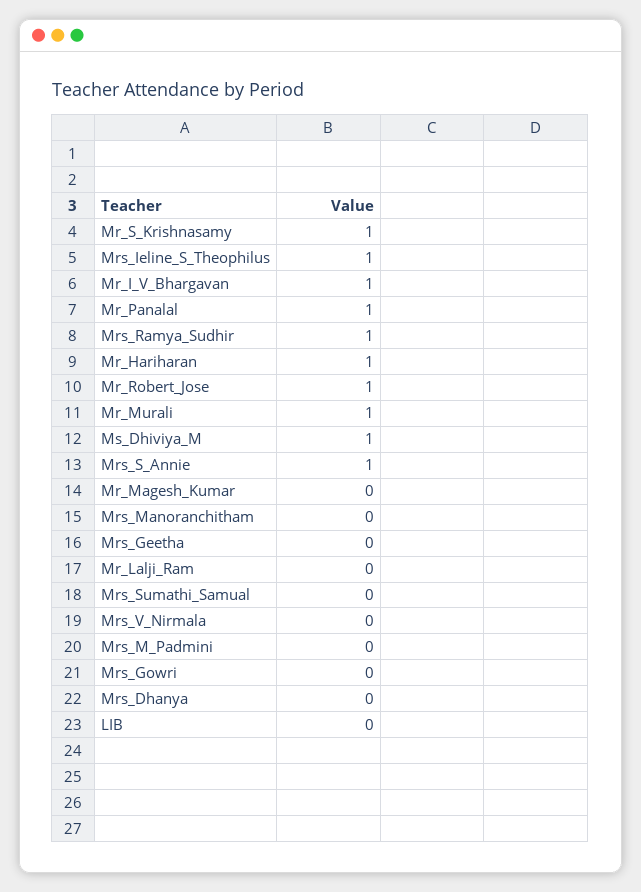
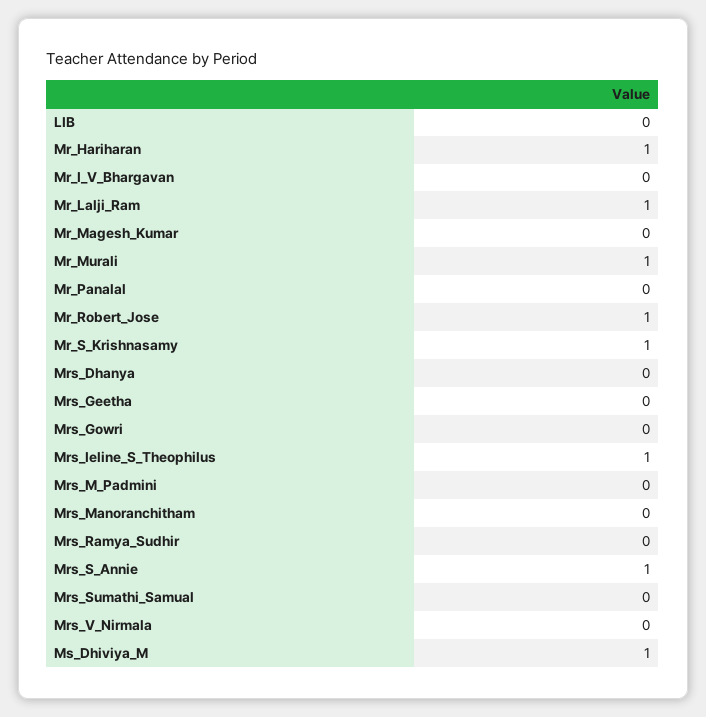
  {
    "Mr_S_Krishnasamy": 1,
    "Mrs_Ieline_S_Theophilus": 1,
-   "Mr_I_V_Bhargavan": 1,
+   "Mr_I_V_Bhargavan": 0,
-   "Mr_Panalal": 1,
+   "Mr_Panalal": 0,
-   "Mrs_Ramya_Sudhir": 1,
+   "Mrs_Ramya_Sudhir": 0,
    "Mr_Hariharan": 1,
    "Mr_Robert_Jose": 1,
    "Mr_Murali": 1,
    "Ms_Dhiviya_M": 1,
    "Mrs_S_Annie": 1,
    "Mr_Magesh_Kumar": 0,
    "Mrs_Manoranchitham": 0,
    "Mrs_Geetha": 0,
-   "Mr_Lalji_Ram": 0,
+   "Mr_Lalji_Ram": 1,
    "Mrs_Sumathi_Samual": 0,
    "Mrs_V_Nirmala": 0,
    "Mrs_M_Padmini": 0,
    "Mrs_Gowri": 0,
    "Mrs_Dhanya": 0,
    "LIB": 0
  }

